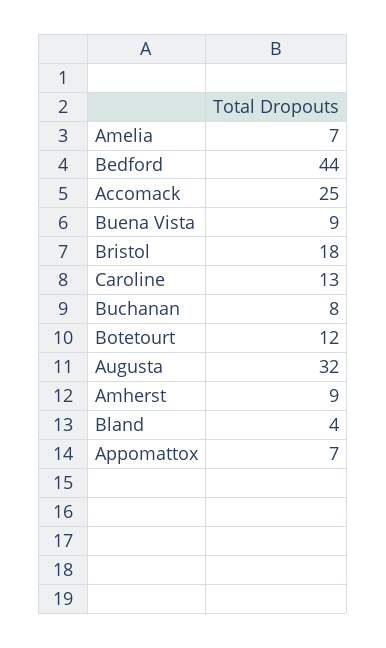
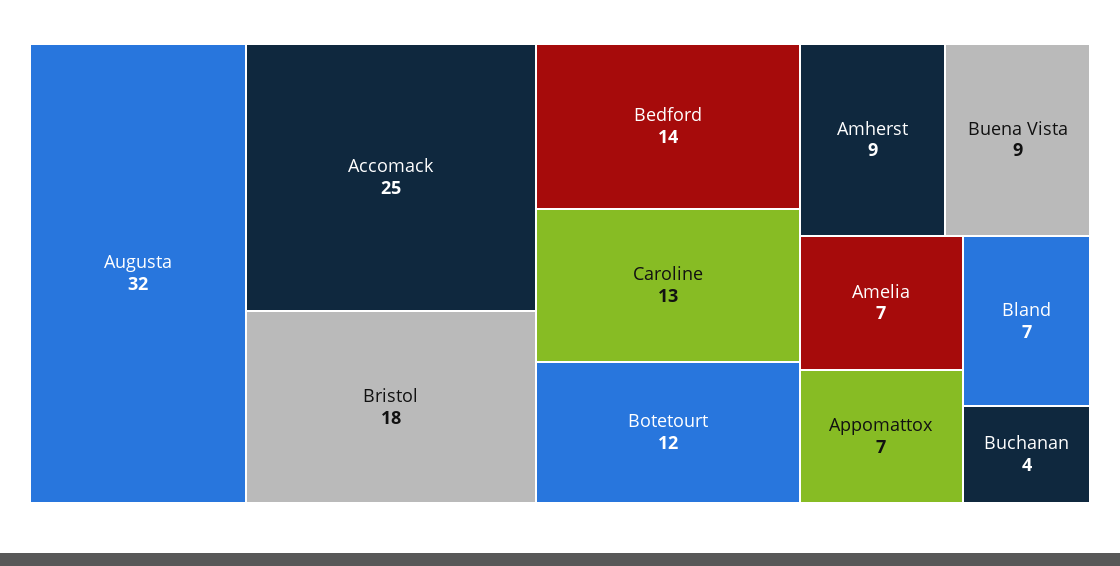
  {
    "Amelia": 7,
-   "Bedford": 44,
+   "Bedford": 14,
    "Accomack": 25,
    "Buena Vista": 9,
    "Bristol": 18,
    "Caroline": 13,
-   "Buchanan": 8,
+   "Buchanan": 4,
    "Botetourt": 12,
    "Augusta": 32,
    "Amherst": 9,
-   "Bland": 4,
+   "Bland": 7,
    "Appomattox": 7
  }

